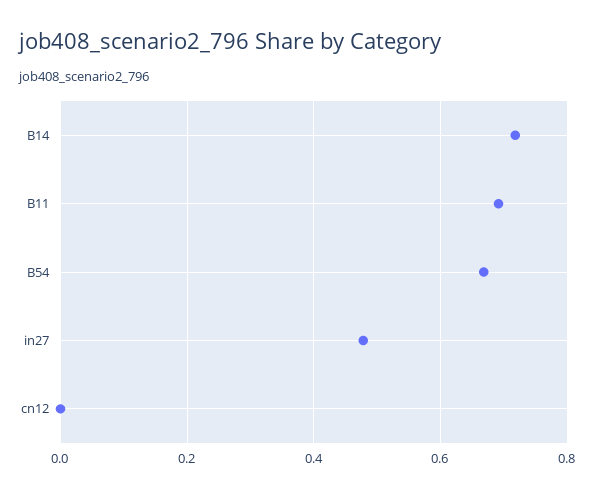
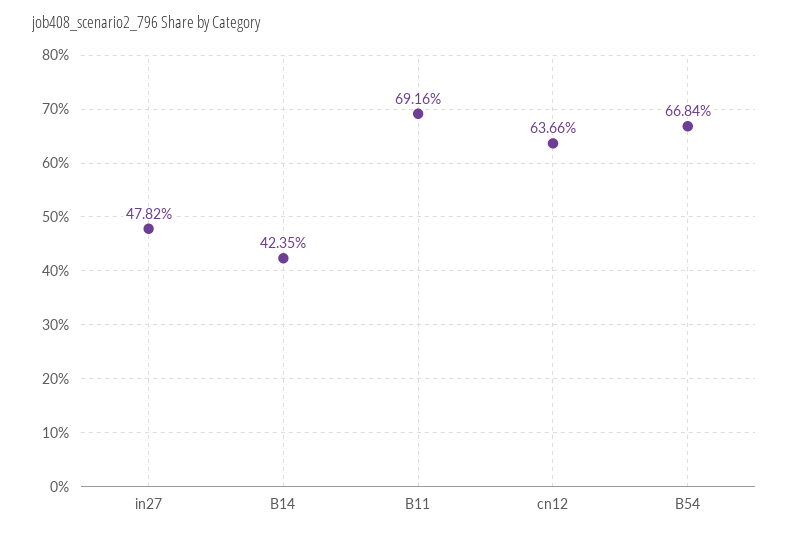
  {
-   "B14": 0.72,
+   "B14": 0.4235,
    "B11": 0.6916,
    "B54": 0.6684,
    "in27": 0.4782,
-   "cn12": 0
+   "cn12": 0.6366
  }

